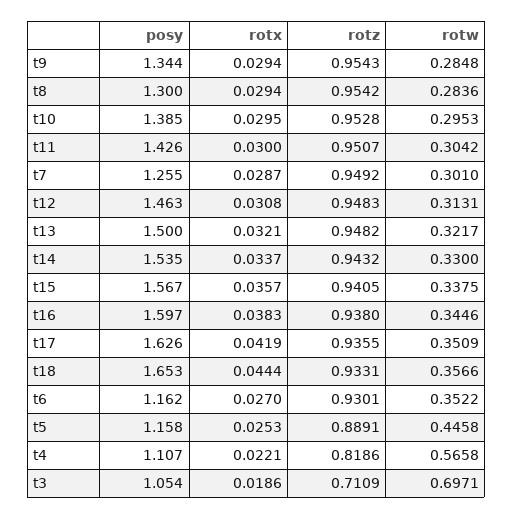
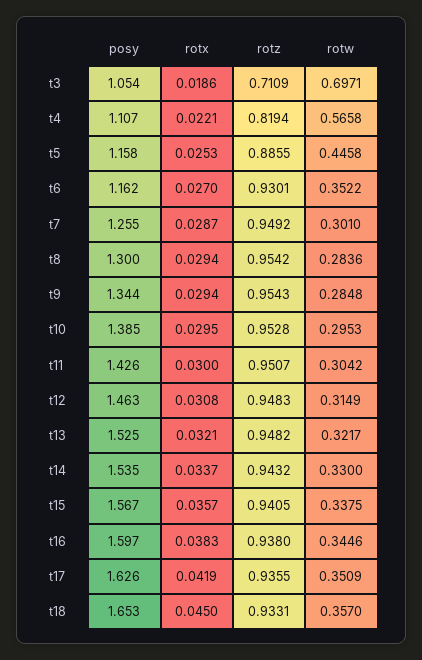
  {
    "posy": {
      "t9": 1.344,
      "t8": 1.3,
      "t10": 1.385,
      "t11": 1.426,
      "t7": 1.255,
      "t12": 1.463,
-     "t13": 1.5,
+     "t13": 1.525,
      "t14": 1.535,
      "t15": 1.567,
      "t16": 1.597,
      "t17": 1.626,
      "t18": 1.653,
      "t6": 1.162,
      "t5": 1.158,
      "t4": 1.107,
      "t3": 1.054
    },
    "rotx": {
      "t9": 0.0294,
      "t8": 0.0294,
      "t10": 0.0295,
      "t11": 0.03,
      "t7": 0.0287,
      "t12": 0.0308,
      "t13": 0.0321,
      "t14": 0.0337,
      "t15": 0.0357,
      "t16": 0.0383,
      "t17": 0.0419,
-     "t18": 0.0444,
+     "t18": 0.045,
      "t6": 0.027,
      "t5": 0.0253,
      "t4": 0.0221,
      "t3": 0.0186
    },
    "rotz": {
      "t9": 0.9543,
      "t8": 0.9542,
      "t10": 0.9528,
      "t11": 0.9507,
      "t7": 0.9492,
      "t12": 0.9483,
      "t13": 0.9482,
      "t14": 0.9432,
      "t15": 0.9405,
      "t16": 0.938,
      "t17": 0.9355,
      "t18": 0.9331,
      "t6": 0.9301,
-     "t5": 0.8891,
+     "t5": 0.8855,
-     "t4": 0.8186,
+     "t4": 0.8194,
      "t3": 0.7109
    },
    "rotw": {
      "t9": 0.2848,
      "t8": 0.2836,
      "t10": 0.2953,
      "t11": 0.3042,
      "t7": 0.301,
-     "t12": 0.3131,
+     "t12": 0.3149,
      "t13": 0.3217,
      "t14": 0.33,
      "t15": 0.3375,
      "t16": 0.3446,
      "t17": 0.3509,
-     "t18": 0.3566,
+     "t18": 0.357,
      "t6": 0.3522,
      "t5": 0.4458,
      "t4": 0.5658,
      "t3": 0.6971
    }
  }

